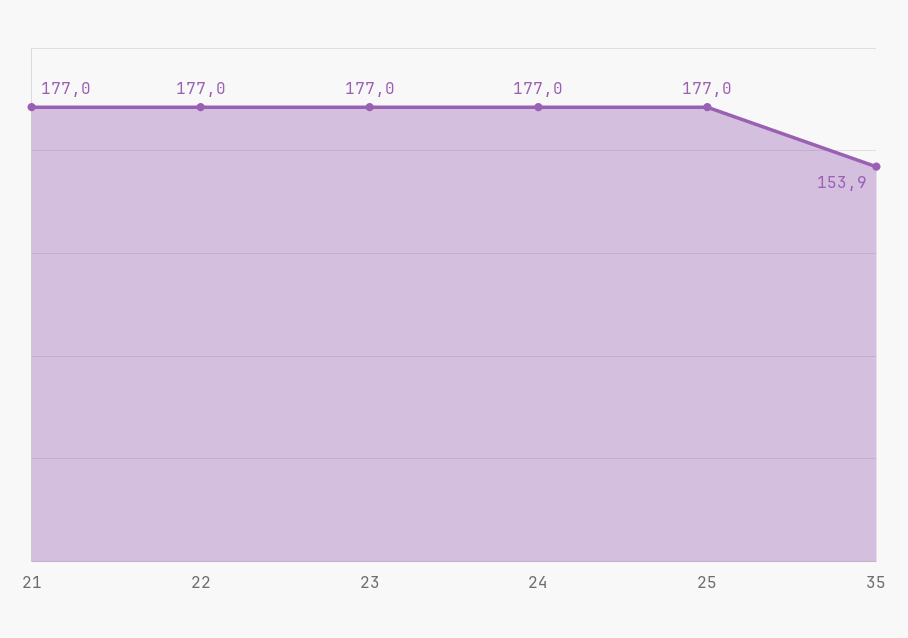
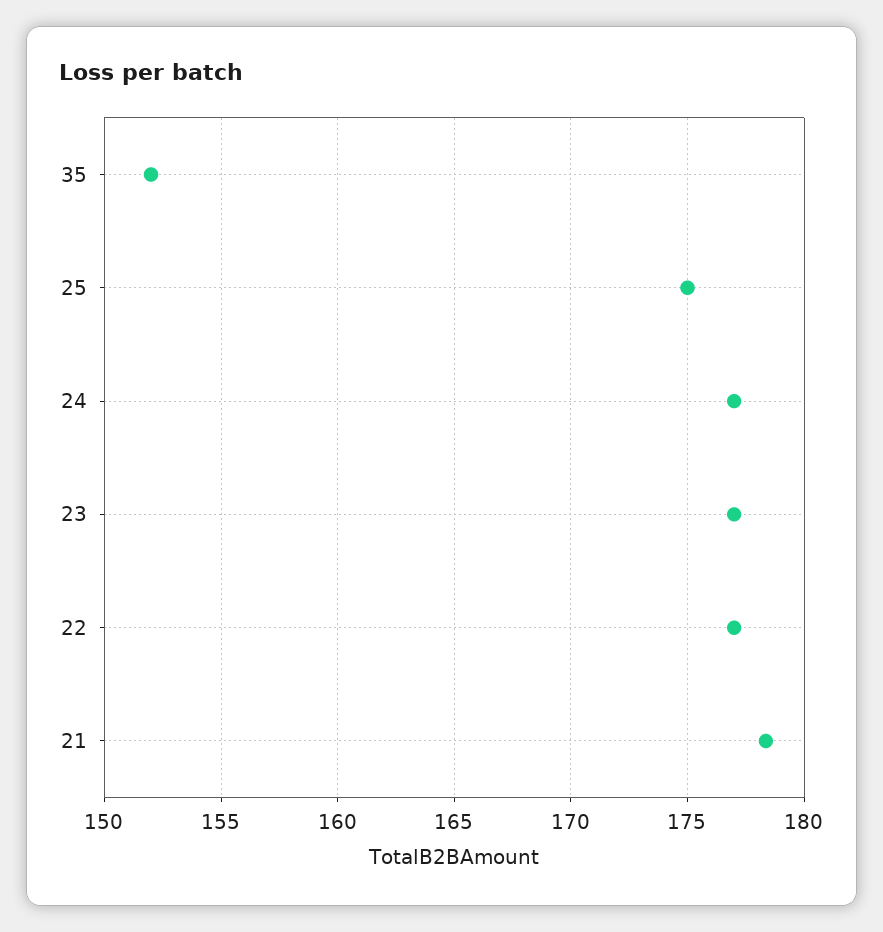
  {
-   "21": 177,
+   "21": 178.5,
    "22": 177,
    "23": 177,
    "24": 177,
-   "25": 177,
+   "25": 175,
-   "35": 153.9
+   "35": 152
  }

